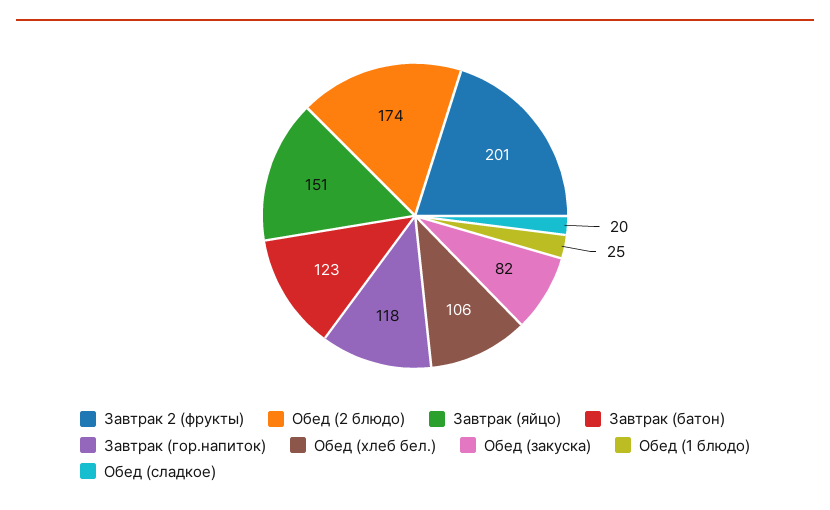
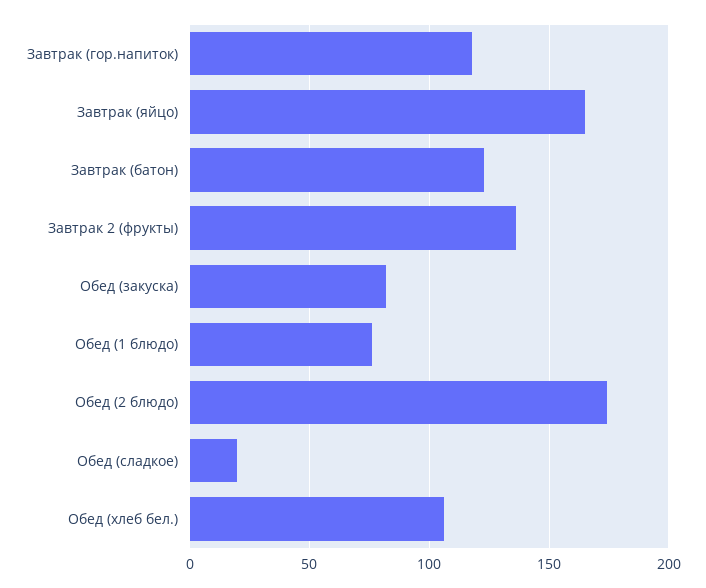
  {
-   "Завтрак 2 (фрукты)": 201,
+   "Завтрак 2 (фрукты)": 135,
    "Обед (2 блюдо)": 174,
-   "Завтрак (яйцо)": 151,
+   "Завтрак (яйцо)": 165,
    "Завтрак (батон)": 123,
    "Завтрак (гор.напиток)": 118,
    "Обед (хлеб бел.)": 106,
    "Обед (закуска)": 82,
-   "Обед (1 блюдо)": 25,
+   "Обед (1 блюдо)": 75,
    "Обед (сладкое)": 20
  }

